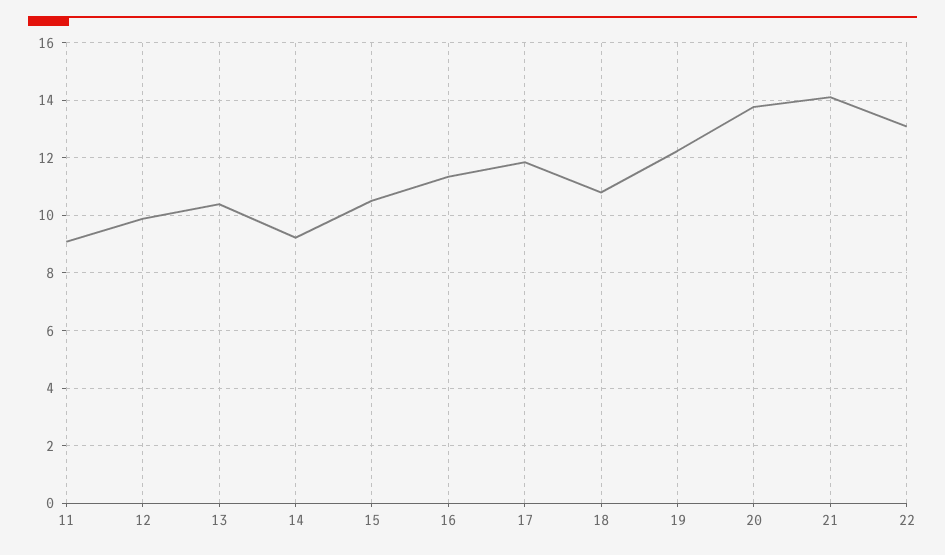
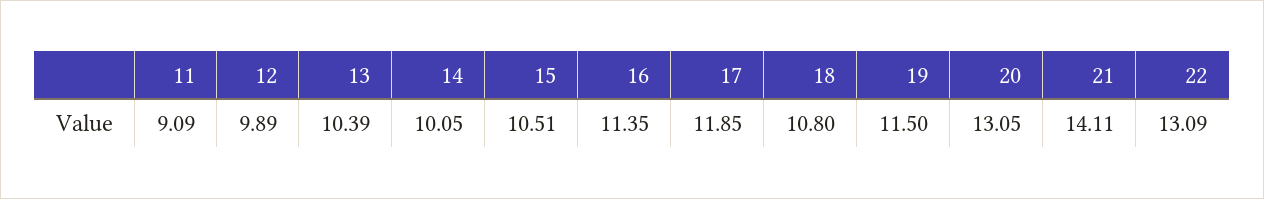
  {
    "11": 9.09,
    "12": 9.89,
    "13": 10.39,
-   "14": 9.25,
+   "14": 10.05,
    "15": 10.51,
    "16": 11.35,
    "17": 11.85,
    "18": 10.8,
-   "19": 12.25,
+   "19": 11.5,
-   "20": 13.75,
+   "20": 13.05,
    "21": 14.11,
    "22": 13.09
  }

